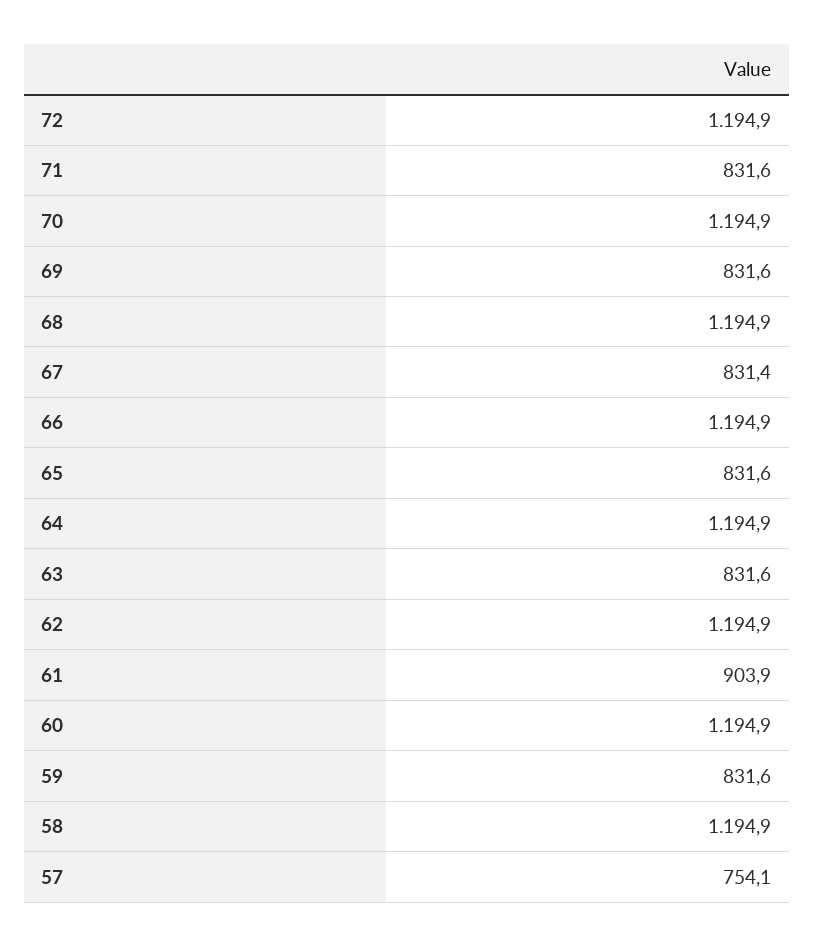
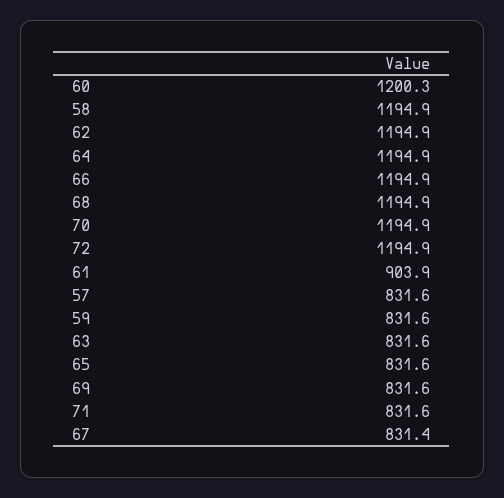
  {
    "72": 1194.9,
    "71": 831.6,
    "70": 1194.9,
    "69": 831.6,
    "68": 1194.9,
    "67": 831.4,
    "66": 1194.9,
    "65": 831.6,
    "64": 1194.9,
    "63": 831.6,
    "62": 1194.9,
    "61": 903.9,
-   "60": 1194.9,
+   "60": 1200.3,
    "59": 831.6,
    "58": 1194.9,
-   "57": 754.1
+   "57": 831.6
  }

